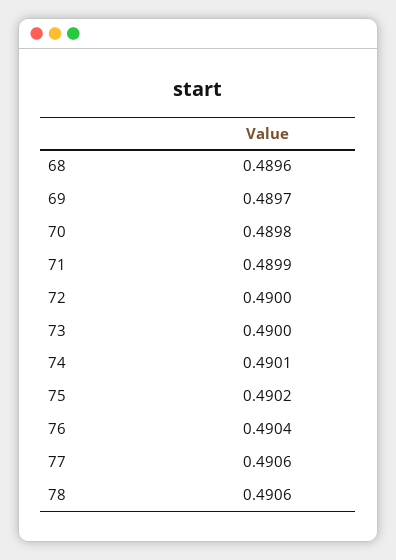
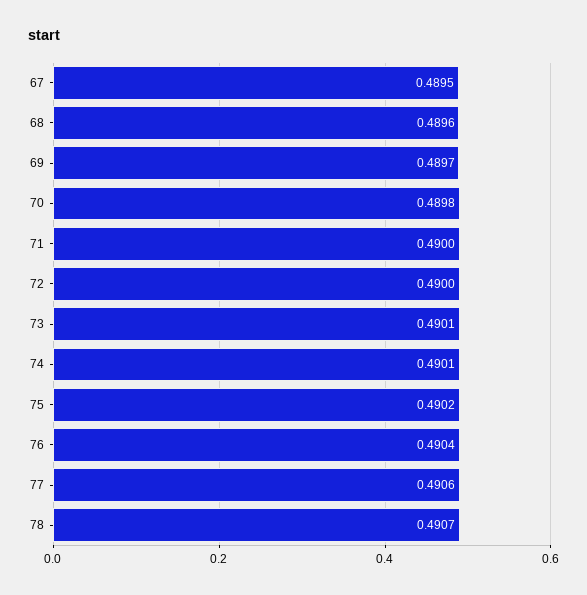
  {
    "68": 0.4896,
    "69": 0.4897,
    "70": 0.4898,
-   "71": 0.4899,
+   "71": 0.49,
    "72": 0.49,
-   "73": 0.49,
+   "73": 0.4901,
    "74": 0.4901,
    "75": 0.4902,
    "76": 0.4904,
    "77": 0.4906,
-   "78": 0.4906
+   "78": 0.4907,
+   "67": 0.4895
  }

